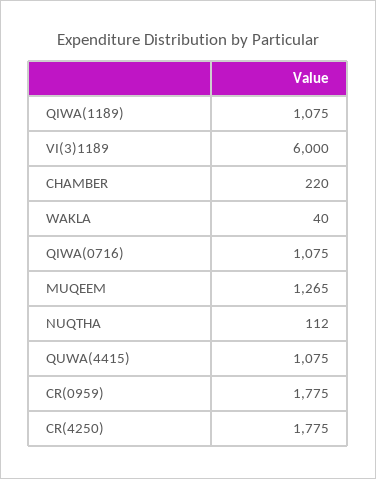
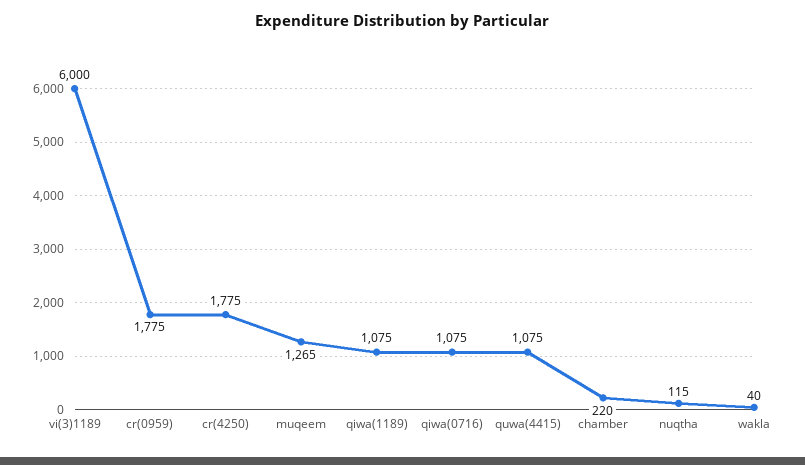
  {
    "QIWA(1189)": 1075,
    "VI(3)1189": 6000,
    "CHAMBER": 220,
    "WAKLA": 40,
    "QIWA(0716)": 1075,
    "MUQEEM": 1265,
-   "NUQTHA": 112,
+   "NUQTHA": 115,
    "QUWA(4415)": 1075,
    "CR(0959)": 1775,
    "CR(4250)": 1775
  }

